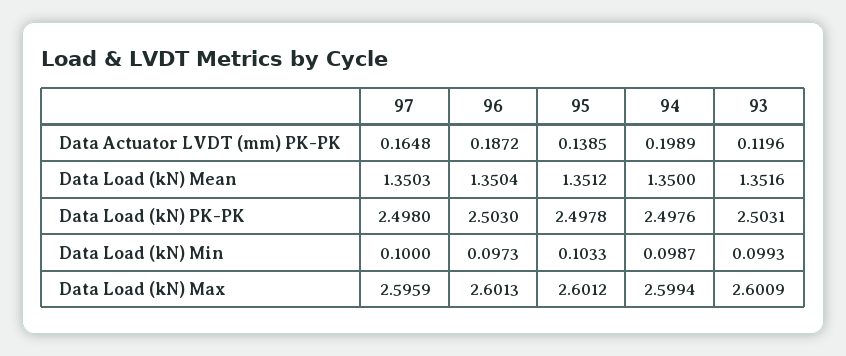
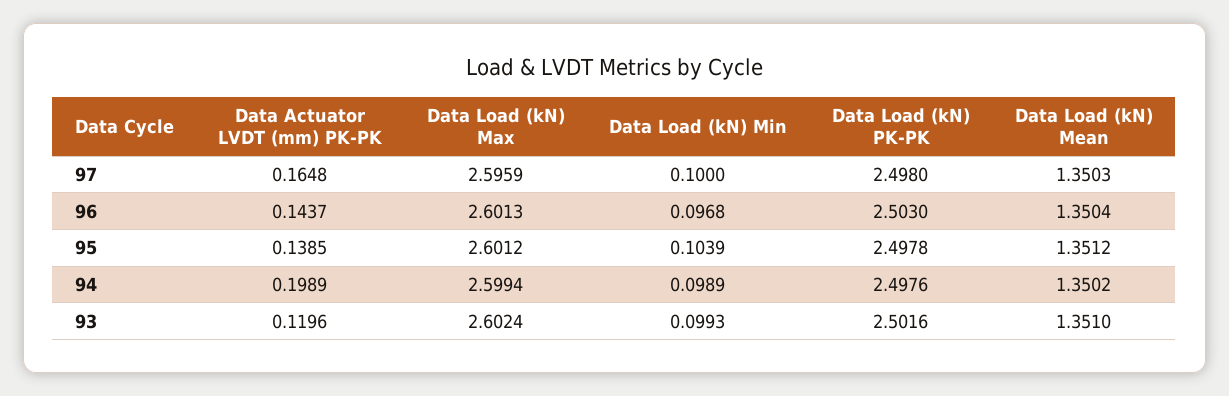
  {
    "97": {
      "Data Actuator LVDT (mm) PK-PK": 0.1648,
      "Data Load (kN) Mean": 1.3503,
      "Data Load (kN) PK-PK": 2.498,
      "Data Load (kN) Min": 0.1,
      "Data Load (kN) Max": 2.5959
    },
    "96": {
-     "Data Actuator LVDT (mm) PK-PK": 0.1872,
+     "Data Actuator LVDT (mm) PK-PK": 0.1437,
      "Data Load (kN) Mean": 1.3504,
      "Data Load (kN) PK-PK": 2.503,
-     "Data Load (kN) Min": 0.0973,
+     "Data Load (kN) Min": 0.0968,
      "Data Load (kN) Max": 2.6013
    },
    "95": {
      "Data Actuator LVDT (mm) PK-PK": 0.1385,
      "Data Load (kN) Mean": 1.3512,
      "Data Load (kN) PK-PK": 2.4978,
-     "Data Load (kN) Min": 0.1033,
+     "Data Load (kN) Min": 0.1039,
      "Data Load (kN) Max": 2.6012
    },
    "94": {
      "Data Actuator LVDT (mm) PK-PK": 0.1989,
-     "Data Load (kN) Mean": 1.35,
+     "Data Load (kN) Mean": 1.3502,
      "Data Load (kN) PK-PK": 2.4976,
-     "Data Load (kN) Min": 0.0987,
+     "Data Load (kN) Min": 0.0989,
      "Data Load (kN) Max": 2.5994
    },
    "93": {
      "Data Actuator LVDT (mm) PK-PK": 0.1196,
-     "Data Load (kN) Mean": 1.3516,
+     "Data Load (kN) Mean": 1.351,
-     "Data Load (kN) PK-PK": 2.5031,
+     "Data Load (kN) PK-PK": 2.5016,
      "Data Load (kN) Min": 0.0993,
-     "Data Load (kN) Max": 2.6009
+     "Data Load (kN) Max": 2.6024
    }
  }

